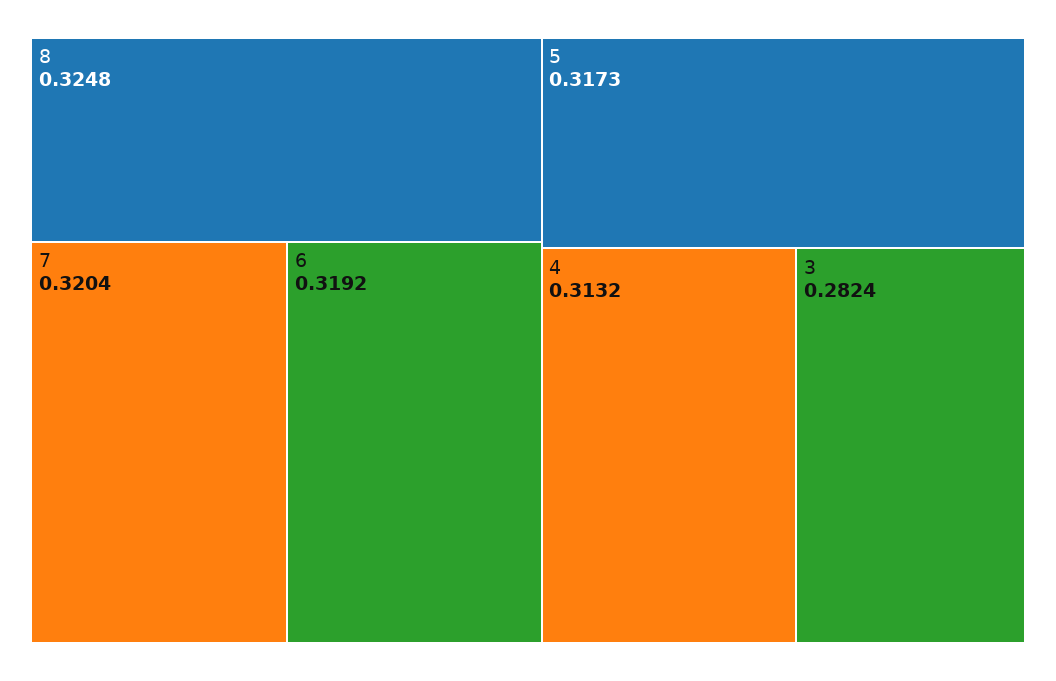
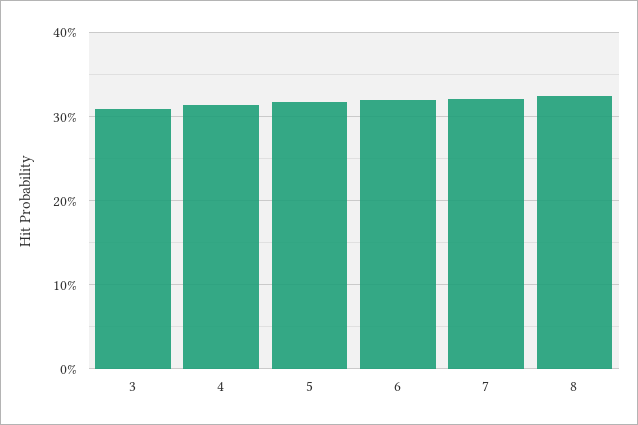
  {
    "8": 0.3248,
    "7": 0.3204,
    "6": 0.3192,
    "5": 0.3173,
    "4": 0.3132,
-   "3": 0.2824
+   "3": 0.31
  }

